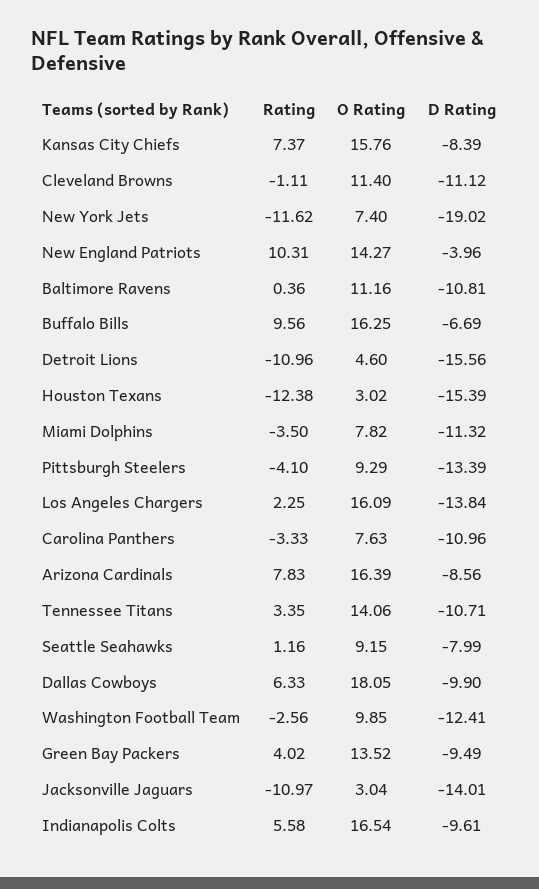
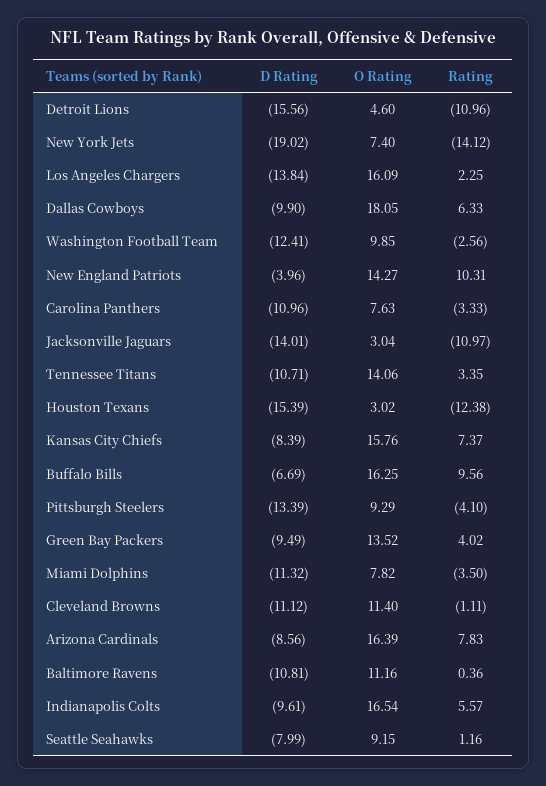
  {
    "Rating": {
      "Kansas City Chiefs": 7.37,
      "Cleveland Browns": -1.11,
-     "New York Jets": -11.62,
+     "New York Jets": -14.12,
      "New England Patriots": 10.31,
      "Baltimore Ravens": 0.36,
      "Buffalo Bills": 9.56,
      "Detroit Lions": -10.96,
      "Houston Texans": -12.38,
      "Miami Dolphins": -3.5,
      "Pittsburgh Steelers": -4.1,
      "Los Angeles Chargers": 2.25,
      "Carolina Panthers": -3.33,
      "Arizona Cardinals": 7.83,
      "Tennessee Titans": 3.35,
      "Seattle Seahawks": 1.16,
      "Dallas Cowboys": 6.33,
      "Washington Football Team": -2.56,
      "Green Bay Packers": 4.02,
      "Jacksonville Jaguars": -10.97,
-     "Indianapolis Colts": 5.58
+     "Indianapolis Colts": 5.57
    },
    "O Rating": {
      "Kansas City Chiefs": 15.76,
      "Cleveland Browns": 11.4,
      "New York Jets": 7.4,
      "New England Patriots": 14.27,
      "Baltimore Ravens": 11.16,
      "Buffalo Bills": 16.25,
      "Detroit Lions": 4.6,
      "Houston Texans": 3.02,
      "Miami Dolphins": 7.82,
      "Pittsburgh Steelers": 9.29,
      "Los Angeles Chargers": 16.09,
      "Carolina Panthers": 7.63,
      "Arizona Cardinals": 16.39,
      "Tennessee Titans": 14.06,
      "Seattle Seahawks": 9.15,
      "Dallas Cowboys": 18.05,
      "Washington Football Team": 9.85,
      "Green Bay Packers": 13.52,
      "Jacksonville Jaguars": 3.04,
      "Indianapolis Colts": 16.54
    },
    "D Rating": {
      "Kansas City Chiefs": -8.39,
      "Cleveland Browns": -11.12,
      "New York Jets": -19.02,
      "New England Patriots": -3.96,
      "Baltimore Ravens": -10.81,
      "Buffalo Bills": -6.69,
      "Detroit Lions": -15.56,
      "Houston Texans": -15.39,
      "Miami Dolphins": -11.32,
      "Pittsburgh Steelers": -13.39,
      "Los Angeles Chargers": -13.84,
      "Carolina Panthers": -10.96,
      "Arizona Cardinals": -8.56,
      "Tennessee Titans": -10.71,
      "Seattle Seahawks": -7.99,
      "Dallas Cowboys": -9.9,
      "Washington Football Team": -12.41,
      "Green Bay Packers": -9.49,
      "Jacksonville Jaguars": -14.01,
      "Indianapolis Colts": -9.61
    }
  }

